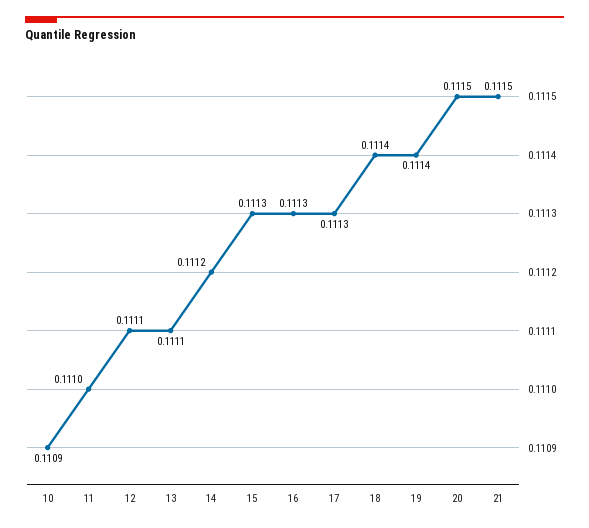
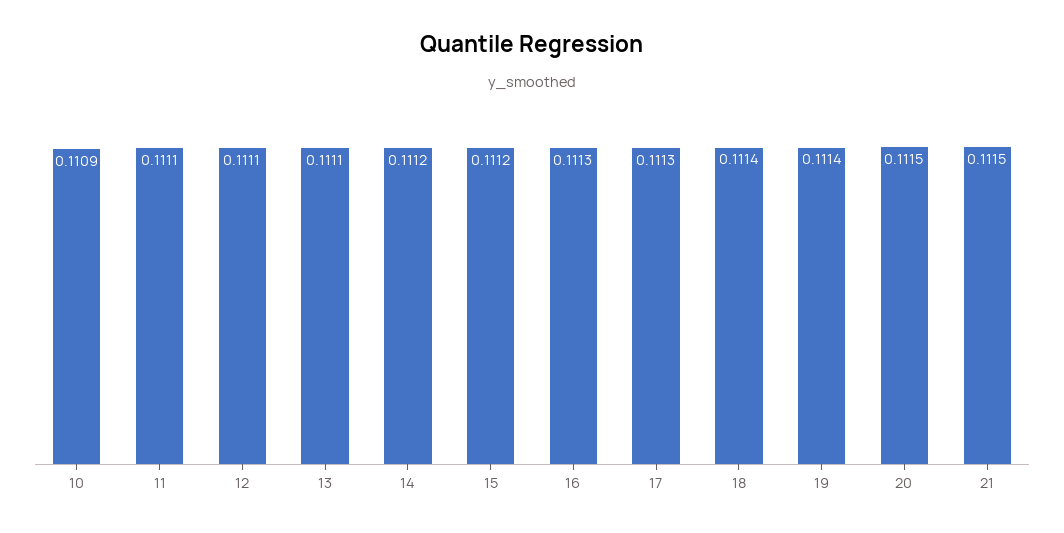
  {
    "10": 0.1109,
-   "11": 0.111,
+   "11": 0.1111,
    "12": 0.1111,
    "13": 0.1111,
    "14": 0.1112,
-   "15": 0.1113,
+   "15": 0.1112,
    "16": 0.1113,
    "17": 0.1113,
    "18": 0.1114,
    "19": 0.1114,
    "20": 0.1115,
    "21": 0.1115
  }

